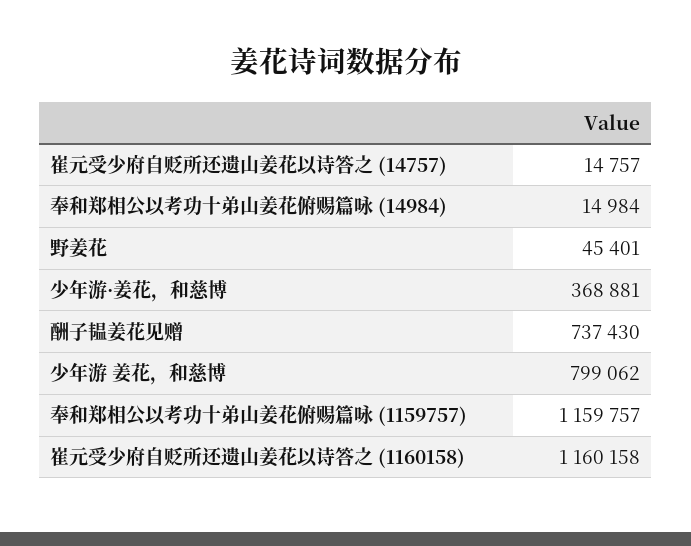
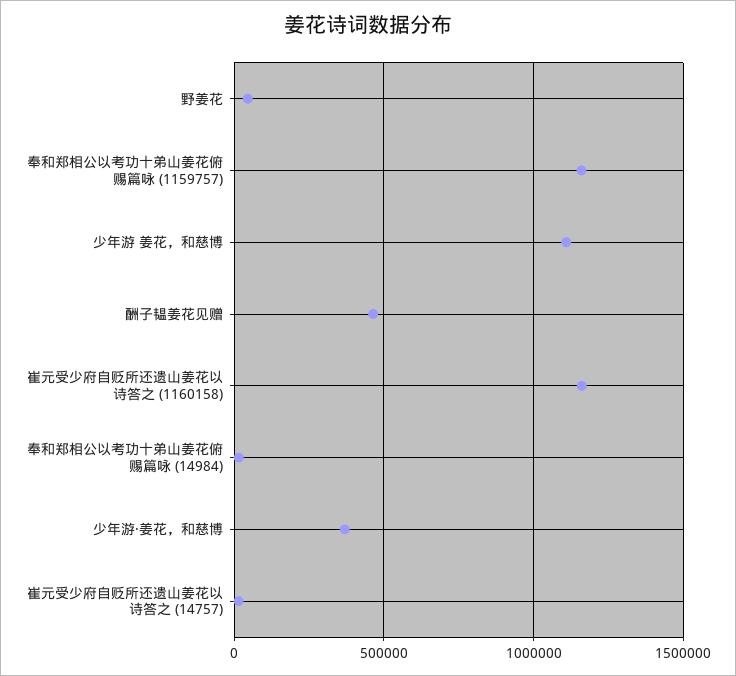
  {
    "崔元受少府自贬所还遗山姜花以诗答之 (14757)": 14757,
    "奉和郑相公以考功十弟山姜花俯赐篇咏 (14984)": 14984,
    "野姜花": 45401,
    "少年游·姜花，和慈博": 368881,
-   "酬子韫姜花见赠": 737430,
+   "酬子韫姜花见赠": 450000,
-   "少年游 姜花，和慈博": 799062,
+   "少年游 姜花，和慈博": 1100000,
    "奉和郑相公以考功十弟山姜花俯赐篇咏 (1159757)": 1159757,
    "崔元受少府自贬所还遗山姜花以诗答之 (1160158)": 1160158
  }

